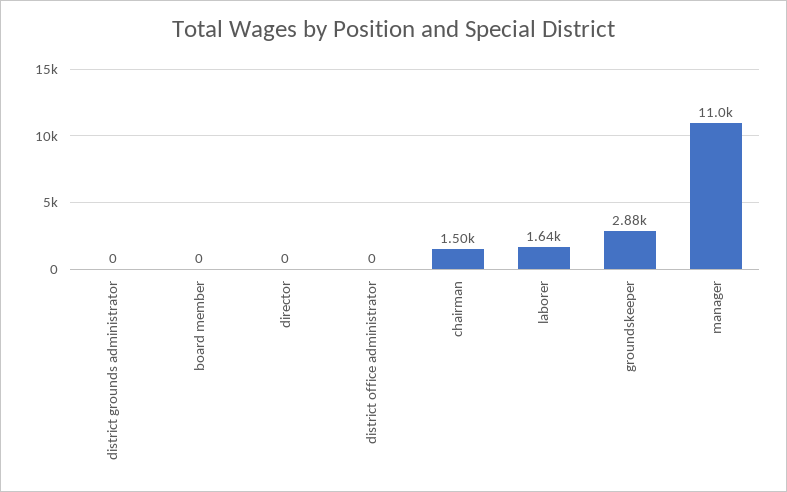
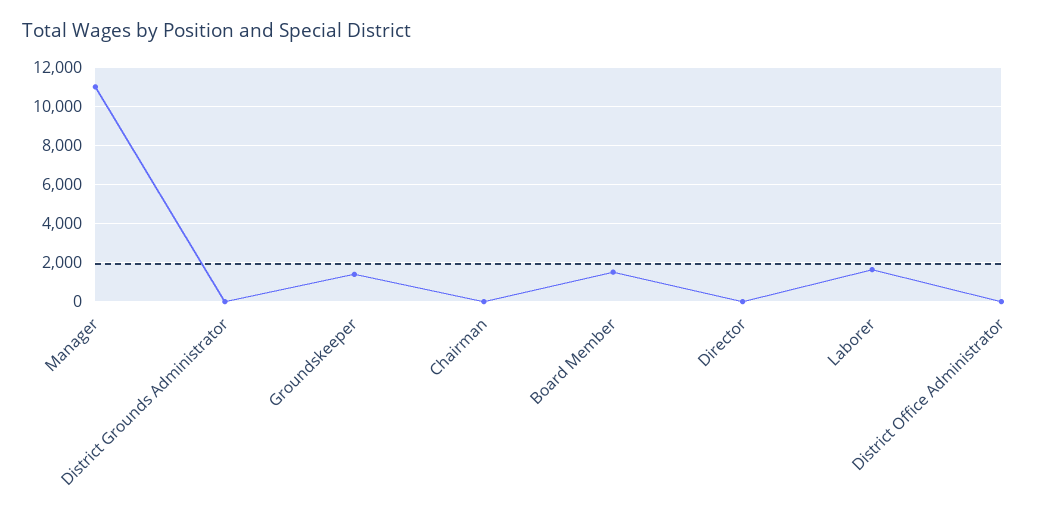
  {
    "district grounds administrator": 0,
-   "board member": 0,
+   "board member": 1500,
    "director": 0,
    "district office administrator": 0,
-   "chairman": 1500,
+   "chairman": 0,
    "laborer": 1640,
-   "groundskeeper": 2880,
+   "groundskeeper": 1500,
    "manager": 11000
  }

